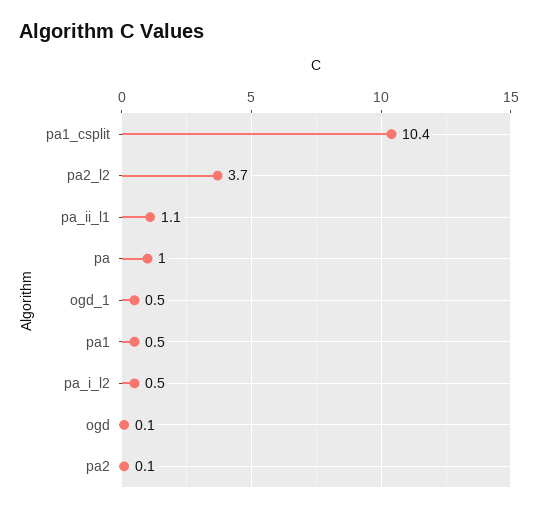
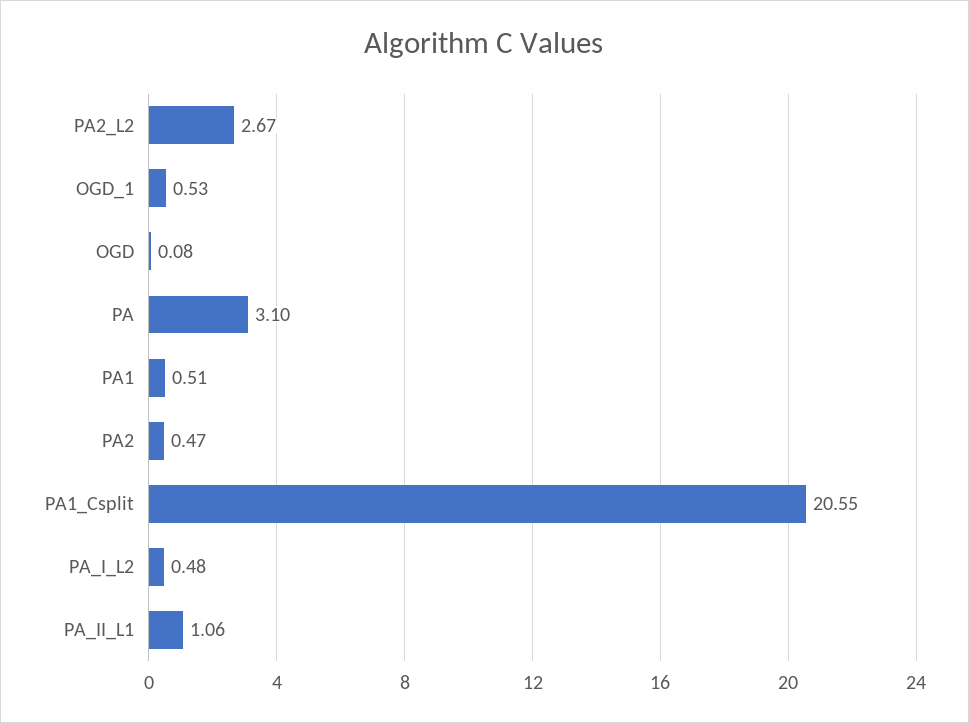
  {
-   "pa1_csplit": 10.4,
+   "pa1_csplit": 20.55,
-   "pa2_l2": 3.7,
+   "pa2_l2": 2.67,
    "pa_ii_l1": 1.06,
-   "pa": 1,
+   "pa": 3.1,
    "ogd_1": 0.53,
    "pa1": 0.51,
    "pa_i_l2": 0.48,
    "ogd": 0.08,
-   "pa2": 0.1
+   "pa2": 0.47
  }

